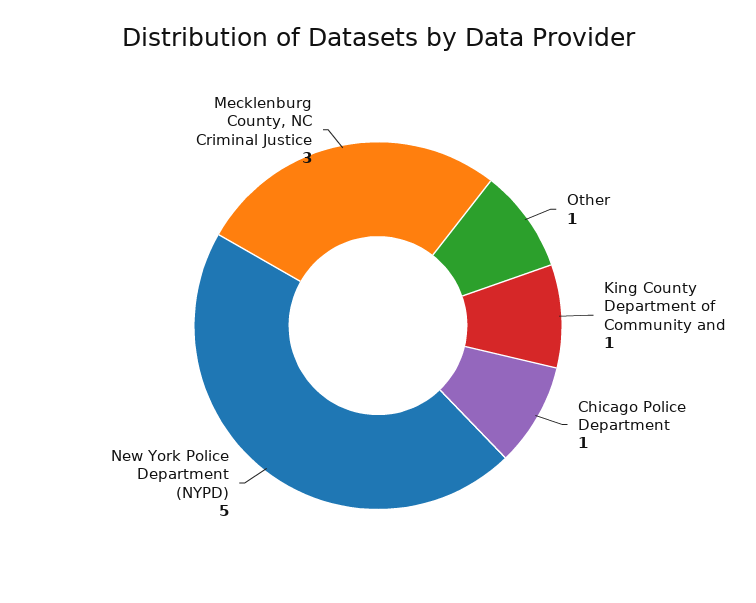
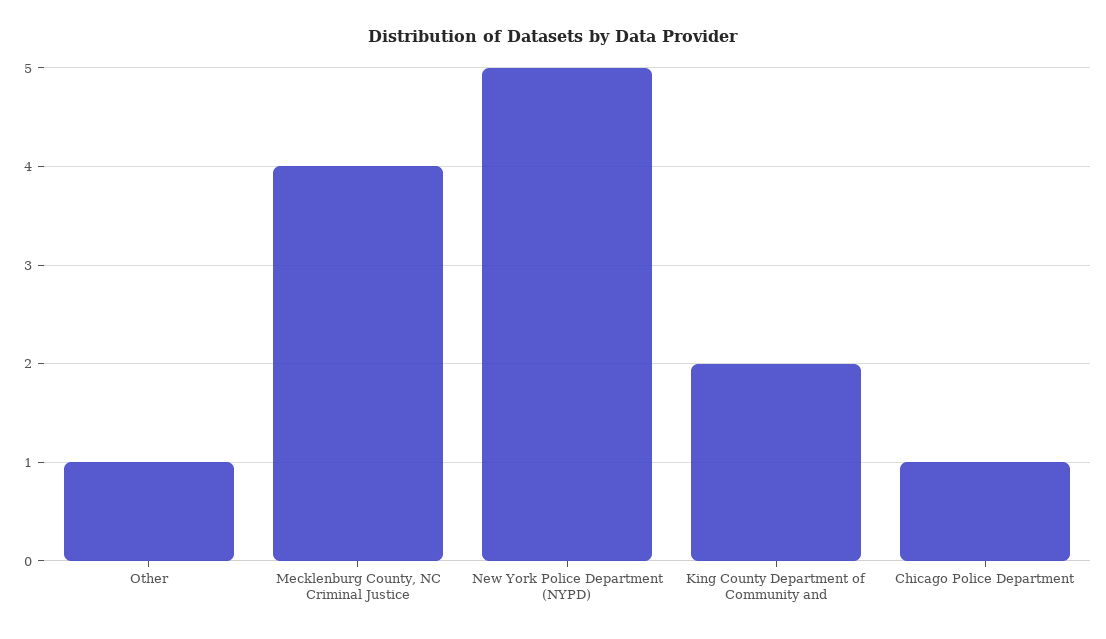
  {
    "Other": 1,
-   "King County Department of Community and": 1,
+   "King County Department of Community and": 2,
    "Chicago Police Department": 1,
    "New York Police Department (NYPD)": 5,
-   "Mecklenburg County, NC Criminal Justice": 3
+   "Mecklenburg County, NC Criminal Justice": 4
  }

